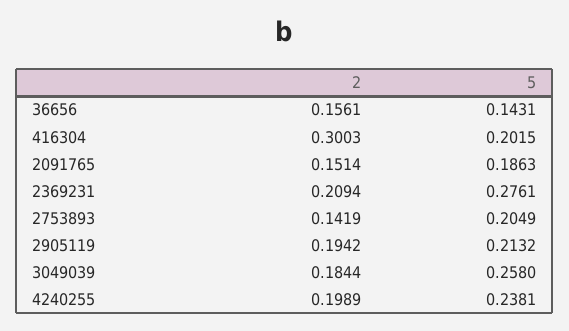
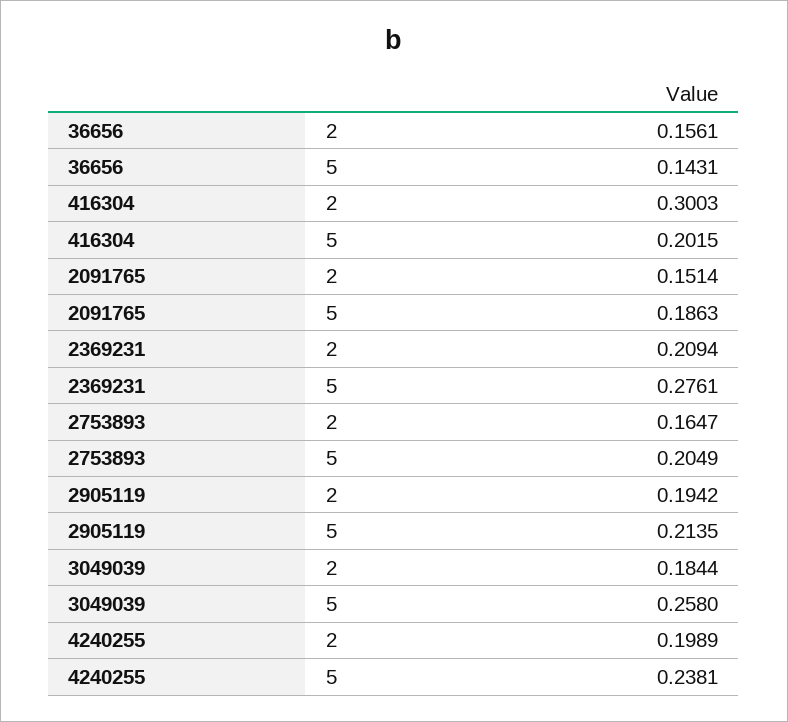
  {
    "2": {
      "36656": 0.1561,
      "416304": 0.3003,
      "2091765": 0.1514,
      "2369231": 0.2094,
-     "2753893": 0.1419,
+     "2753893": 0.1647,
      "2905119": 0.1942,
      "3049039": 0.1844,
      "4240255": 0.1989
    },
    "5": {
      "36656": 0.1431,
      "416304": 0.2015,
      "2091765": 0.1863,
      "2369231": 0.2761,
      "2753893": 0.2049,
-     "2905119": 0.2132,
+     "2905119": 0.2135,
      "3049039": 0.258,
      "4240255": 0.2381
    }
  }

